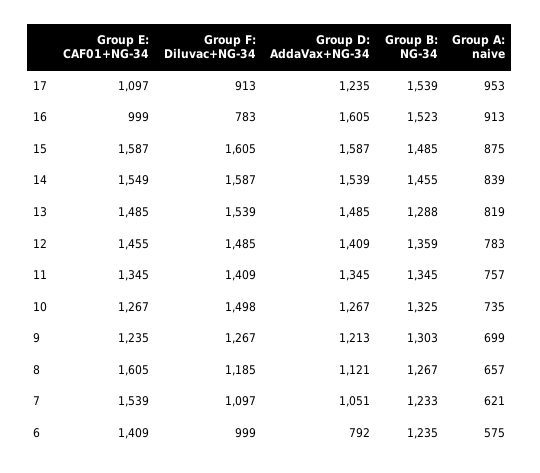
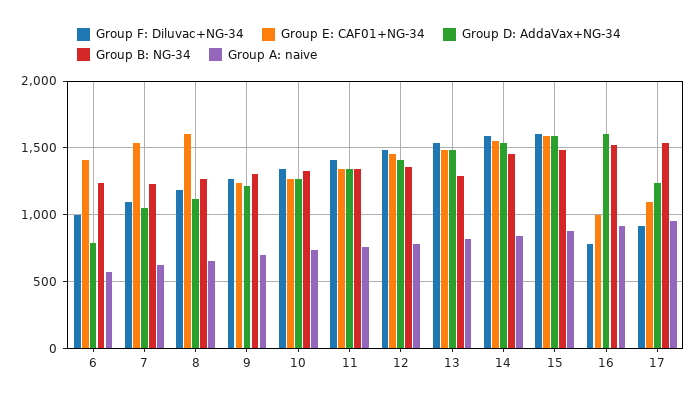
  {
    "Group E: CAF01+NG-34": {
      "17": 1097,
      "16": 999,
      "15": 1587,
      "14": 1549,
      "13": 1485,
      "12": 1455,
      "11": 1345,
      "10": 1267,
      "9": 1235,
      "8": 1605,
      "7": 1539,
      "6": 1409
    },
    "Group F: Diluvac+NG-34": {
      "17": 913,
      "16": 783,
      "15": 1605,
      "14": 1587,
      "13": 1539,
      "12": 1485,
      "11": 1409,
-     "10": 1498,
+     "10": 1350,
      "9": 1267,
      "8": 1185,
      "7": 1097,
      "6": 999
    },
    "Group D: AddaVax+NG-34": {
      "17": 1235,
      "16": 1605,
      "15": 1587,
      "14": 1539,
      "13": 1485,
      "12": 1409,
      "11": 1345,
      "10": 1267,
      "9": 1213,
      "8": 1121,
      "7": 1051,
      "6": 792
    },
    "Group B: NG-34": {
      "17": 1539,
      "16": 1523,
      "15": 1485,
      "14": 1455,
      "13": 1288,
      "12": 1359,
      "11": 1345,
      "10": 1325,
      "9": 1303,
      "8": 1267,
      "7": 1233,
      "6": 1235
    },
    "Group A: naive": {
      "17": 953,
      "16": 913,
      "15": 875,
      "14": 839,
      "13": 819,
      "12": 783,
      "11": 757,
      "10": 735,
      "9": 699,
      "8": 657,
      "7": 621,
      "6": 575
    }
  }

